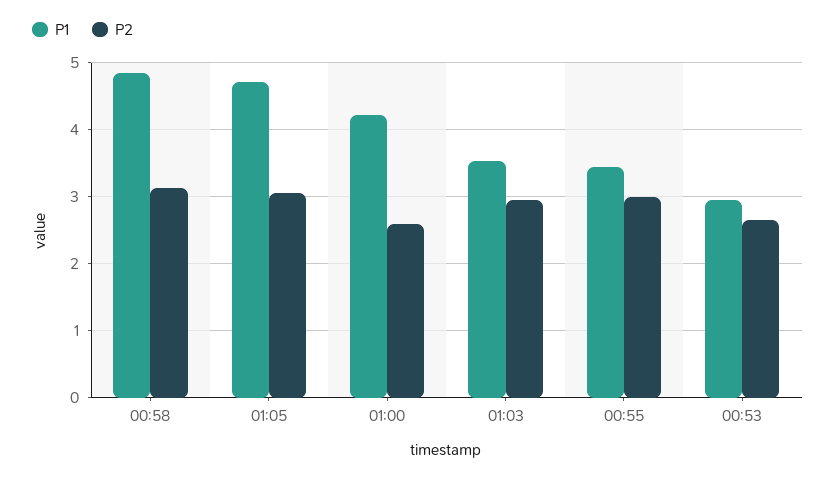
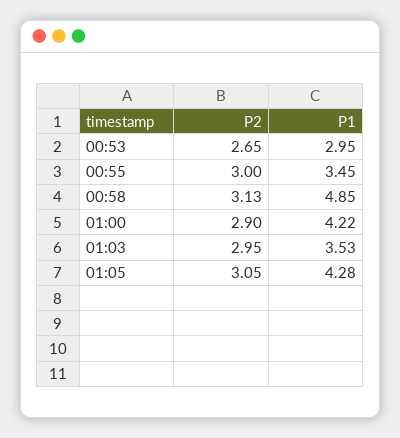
  {
    "P1": {
      "00:58": 4.85,
-     "01:05": 4.7,
+     "01:05": 4.28,
      "01:00": 4.22,
      "01:03": 3.53,
      "00:55": 3.45,
      "00:53": 2.95
    },
    "P2": {
      "00:58": 3.13,
      "01:05": 3.05,
-     "01:00": 2.6,
+     "01:00": 2.9,
      "01:03": 2.95,
      "00:55": 3,
      "00:53": 2.65
    }
  }

